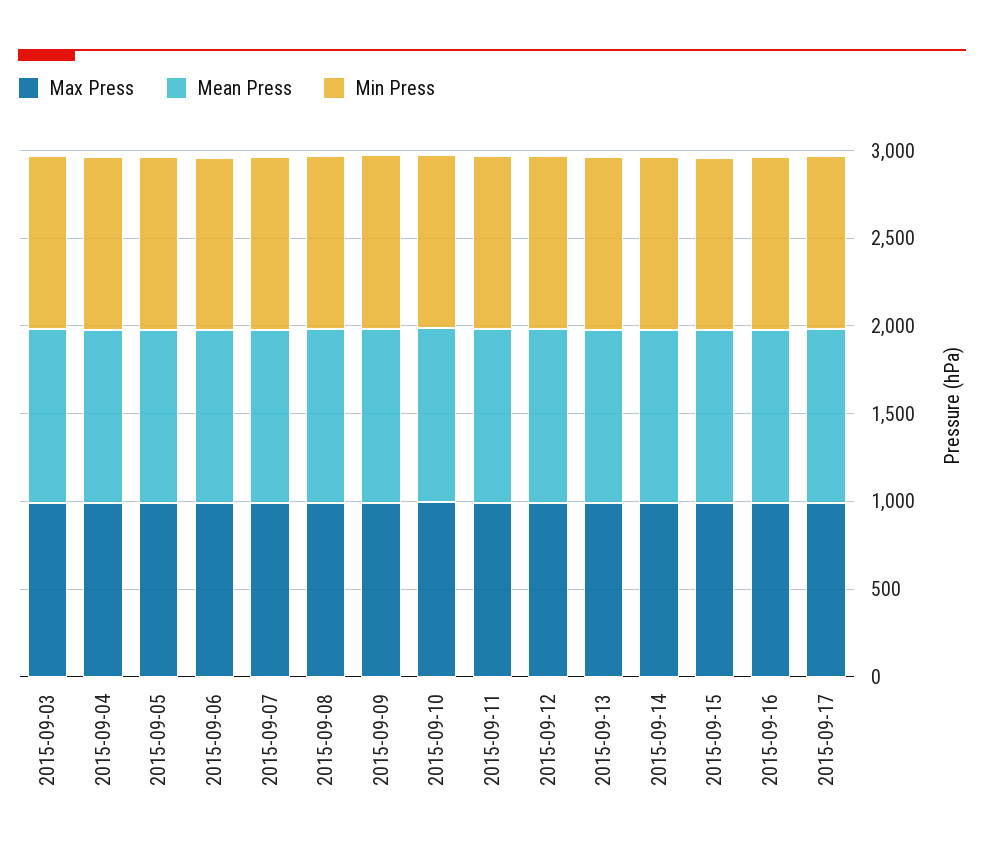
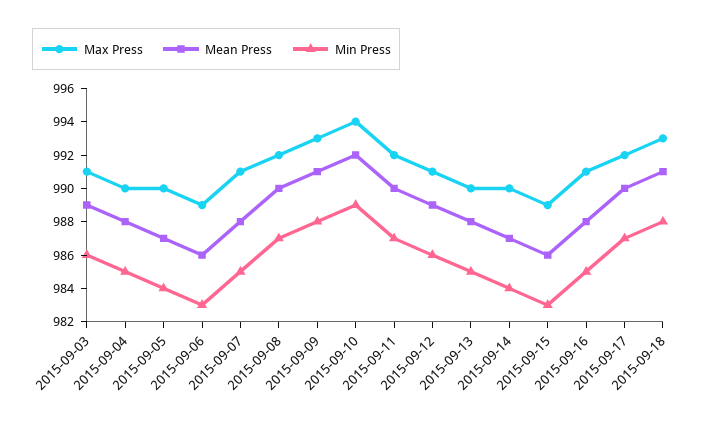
  {
    "Max Press": {
      "2015-09-03": 991,
      "2015-09-04": 990,
      "2015-09-05": 990,
      "2015-09-06": 989,
      "2015-09-07": 991,
      "2015-09-08": 992,
      "2015-09-09": 993,
      "2015-09-10": 994,
      "2015-09-11": 992,
      "2015-09-12": 991,
      "2015-09-13": 990,
      "2015-09-14": 990,
      "2015-09-15": 989,
      "2015-09-16": 991,
-     "2015-09-17": 992
+     "2015-09-17": 992,
+     "2015-09-18": 993
    },
    "Mean Press": {
      "2015-09-03": 989,
      "2015-09-04": 988,
      "2015-09-05": 987,
      "2015-09-06": 986,
      "2015-09-07": 988,
      "2015-09-08": 990,
      "2015-09-09": 991,
      "2015-09-10": 992,
      "2015-09-11": 990,
      "2015-09-12": 989,
      "2015-09-13": 988,
      "2015-09-14": 987,
      "2015-09-15": 986,
      "2015-09-16": 988,
-     "2015-09-17": 990
+     "2015-09-17": 990,
+     "2015-09-18": 991
    },
    "Min Press": {
      "2015-09-03": 986,
      "2015-09-04": 985,
      "2015-09-05": 984,
      "2015-09-06": 983,
      "2015-09-07": 985,
      "2015-09-08": 987,
      "2015-09-09": 988,
      "2015-09-10": 989,
      "2015-09-11": 987,
      "2015-09-12": 986,
      "2015-09-13": 985,
      "2015-09-14": 984,
      "2015-09-15": 983,
      "2015-09-16": 985,
-     "2015-09-17": 987
+     "2015-09-17": 987,
+     "2015-09-18": 988
    }
  }

